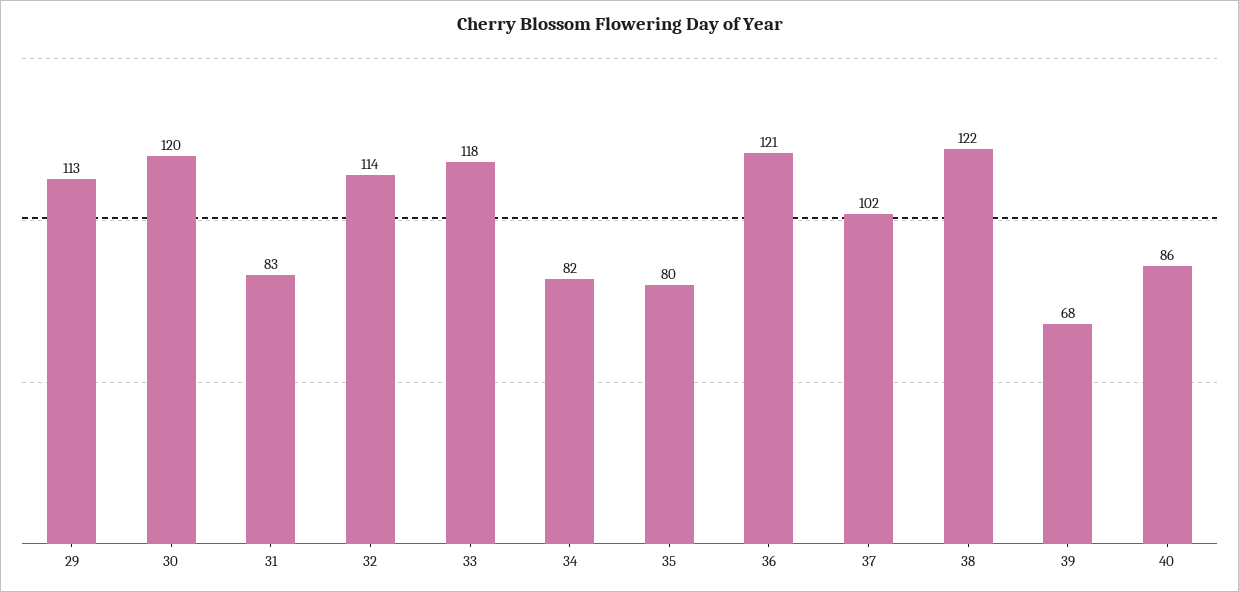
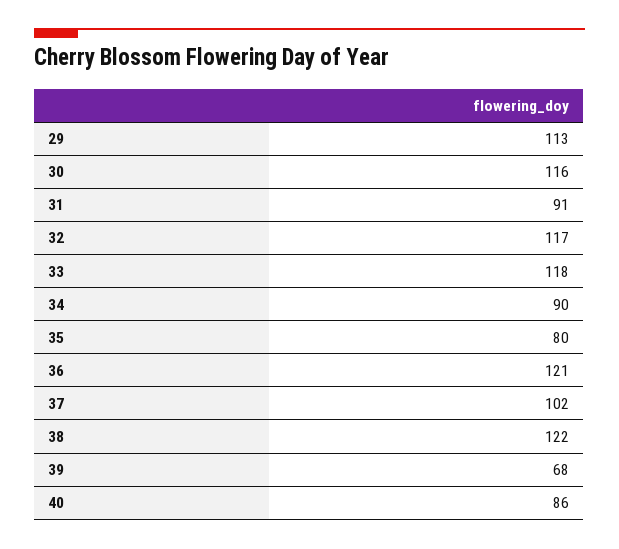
  {
    "29": 113,
-   "30": 120,
+   "30": 116,
-   "31": 83,
+   "31": 91,
-   "32": 114,
+   "32": 117,
    "33": 118,
-   "34": 82,
+   "34": 90,
    "35": 80,
    "36": 121,
    "37": 102,
    "38": 122,
    "39": 68,
    "40": 86
  }

